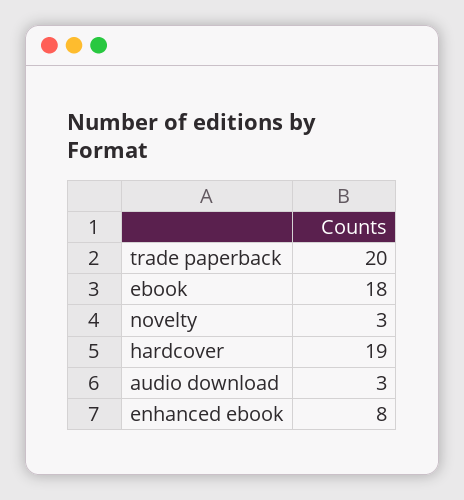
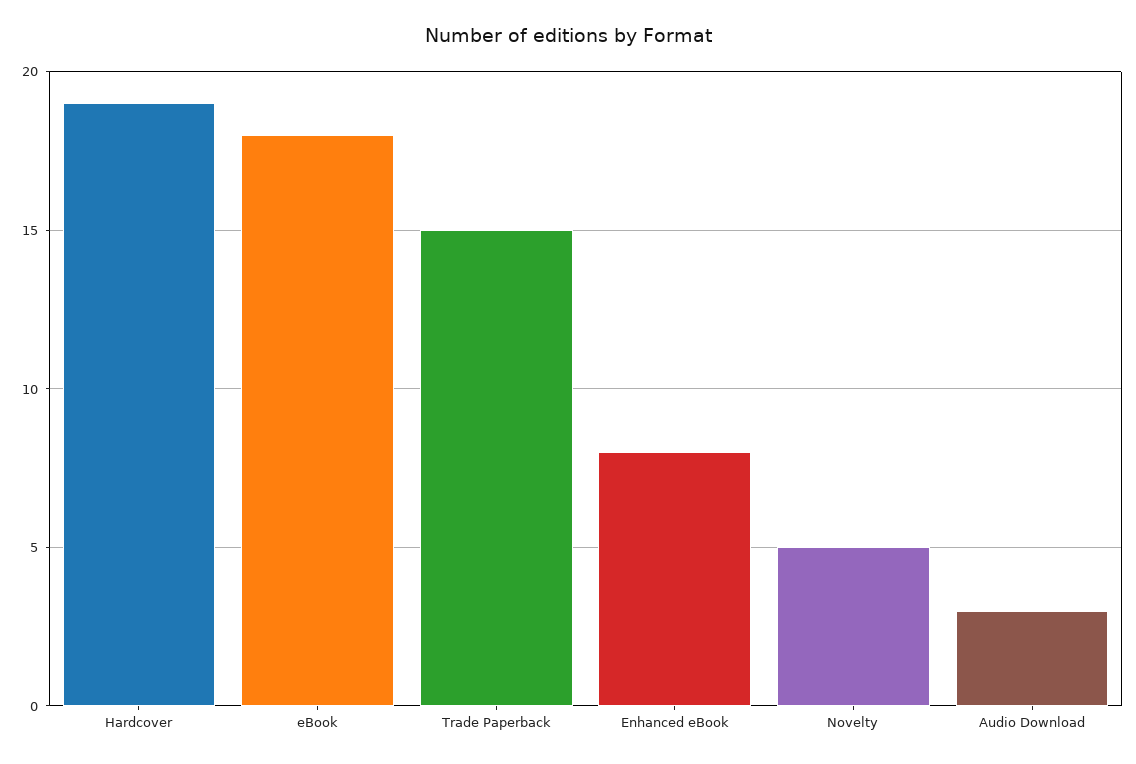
  {
-   "trade paperback": 20,
+   "trade paperback": 15,
    "ebook": 18,
-   "novelty": 3,
+   "novelty": 5,
    "hardcover": 19,
    "audio download": 3,
    "enhanced ebook": 8
  }

